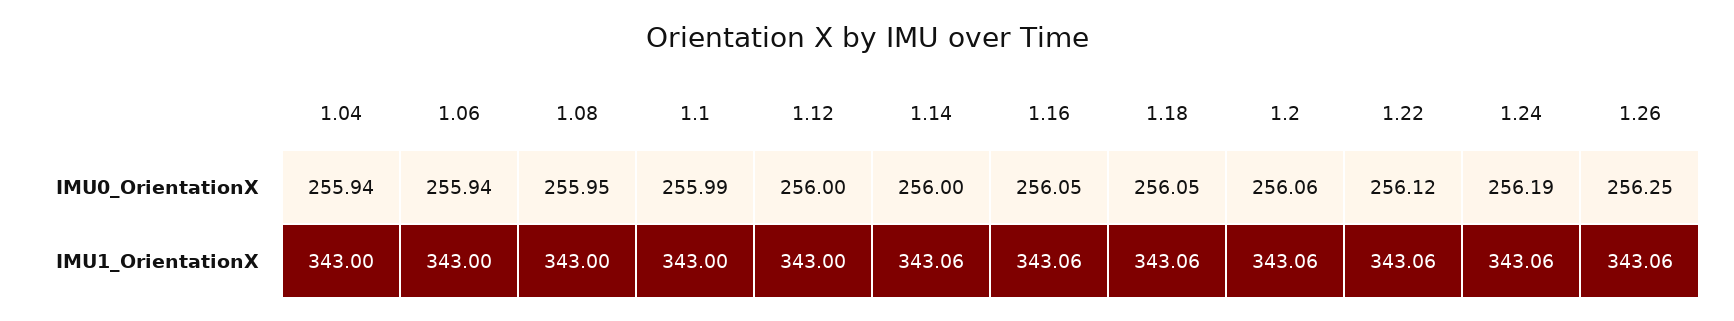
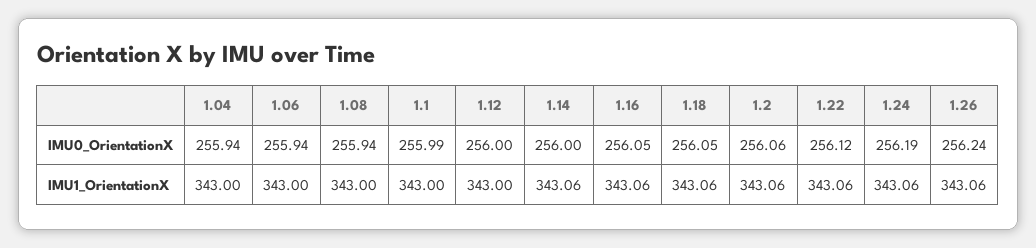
  {
    "1.04": {
      "IMU0_OrientationX": 255.94,
      "IMU1_OrientationX": 343
    },
    "1.06": {
      "IMU0_OrientationX": 255.94,
      "IMU1_OrientationX": 343
    },
    "1.08": {
-     "IMU0_OrientationX": 255.95,
+     "IMU0_OrientationX": 255.94,
      "IMU1_OrientationX": 343
    },
    "1.1": {
      "IMU0_OrientationX": 255.99,
      "IMU1_OrientationX": 343
    },
    "1.12": {
      "IMU0_OrientationX": 256,
      "IMU1_OrientationX": 343
    },
    "1.14": {
      "IMU0_OrientationX": 256,
      "IMU1_OrientationX": 343.06
    },
    "1.16": {
      "IMU0_OrientationX": 256.05,
      "IMU1_OrientationX": 343.06
    },
    "1.18": {
      "IMU0_OrientationX": 256.05,
      "IMU1_OrientationX": 343.06
    },
    "1.2": {
      "IMU0_OrientationX": 256.06,
      "IMU1_OrientationX": 343.06
    },
    "1.22": {
      "IMU0_OrientationX": 256.12,
      "IMU1_OrientationX": 343.06
    },
    "1.24": {
      "IMU0_OrientationX": 256.19,
      "IMU1_OrientationX": 343.06
    },
    "1.26": {
-     "IMU0_OrientationX": 256.25,
+     "IMU0_OrientationX": 256.24,
      "IMU1_OrientationX": 343.06
    }
  }

